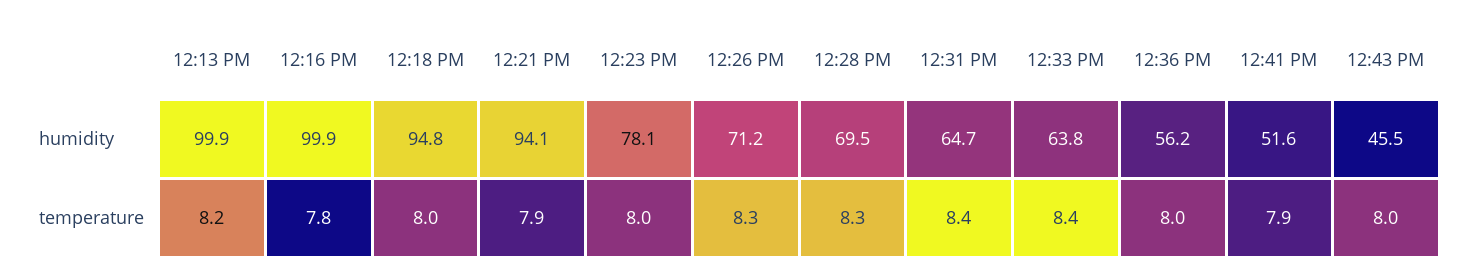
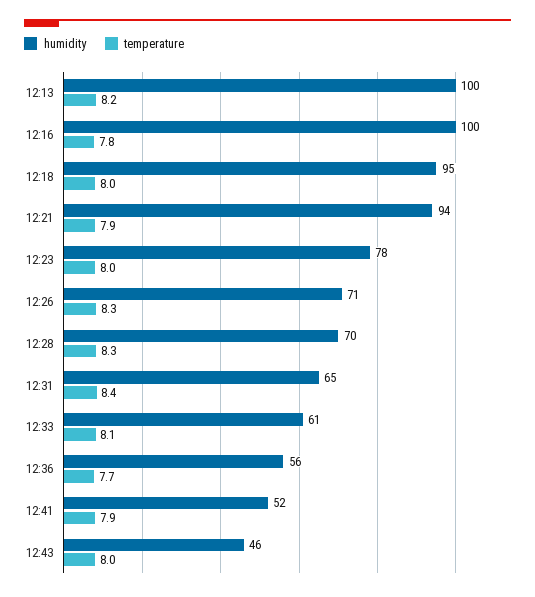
  {
    "humidity": {
      "12:13 PM": 99.9,
      "12:16 PM": 99.9,
      "12:18 PM": 94.8,
      "12:21 PM": 94.1,
      "12:23 PM": 78.1,
      "12:26 PM": 71.2,
      "12:28 PM": 69.5,
      "12:31 PM": 64.7,
-     "12:33 PM": 63.8,
+     "12:33 PM": 61,
      "12:36 PM": 56.2,
      "12:41 PM": 51.6,
      "12:43 PM": 45.5
    },
    "temperature": {
      "12:13 PM": 8.2,
      "12:16 PM": 7.8,
      "12:18 PM": 8,
      "12:21 PM": 7.9,
      "12:23 PM": 8,
      "12:26 PM": 8.3,
      "12:28 PM": 8.3,
      "12:31 PM": 8.4,
-     "12:33 PM": 8.4,
+     "12:33 PM": 8.1,
-     "12:36 PM": 8,
+     "12:36 PM": 7.7,
      "12:41 PM": 7.9,
      "12:43 PM": 8
    }
  }

